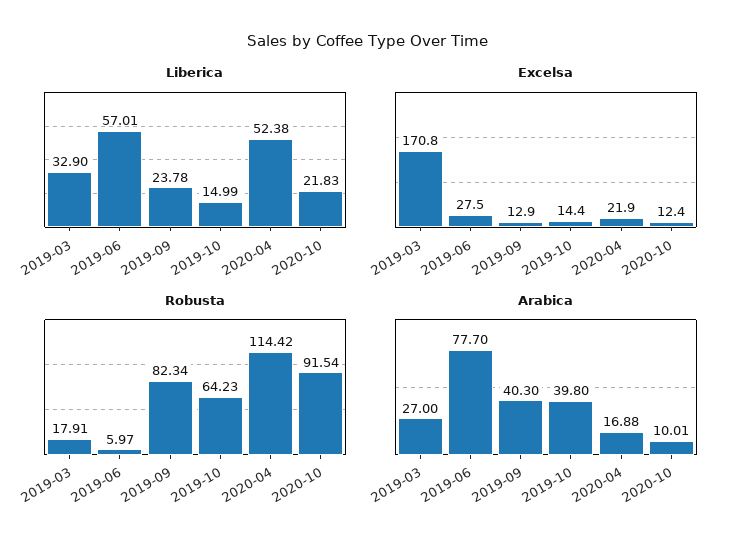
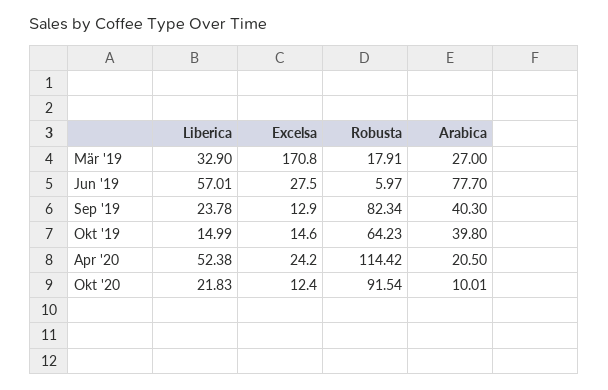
  {
    "Liberica": {
      "2019-03": 32.9,
      "2019-06": 57.01,
      "2019-09": 23.78,
      "2019-10": 14.99,
      "2020-04": 52.38,
      "2020-10": 21.83
    },
    "Excelsa": {
      "2019-03": 170.8,
      "2019-06": 27.5,
      "2019-09": 12.9,
-     "2019-10": 14.4,
+     "2019-10": 14.6,
-     "2020-04": 21.9,
+     "2020-04": 24.2,
      "2020-10": 12.4
    },
    "Robusta": {
      "2019-03": 17.91,
      "2019-06": 5.97,
      "2019-09": 82.34,
      "2019-10": 64.23,
      "2020-04": 114.42,
      "2020-10": 91.54
    },
    "Arabica": {
      "2019-03": 27,
      "2019-06": 77.7,
      "2019-09": 40.3,
      "2019-10": 39.8,
-     "2020-04": 16.88,
+     "2020-04": 20.5,
      "2020-10": 10.01
    }
  }

